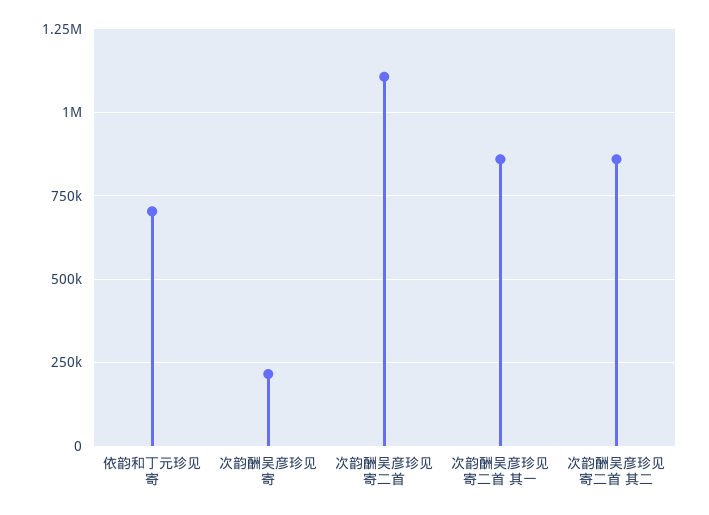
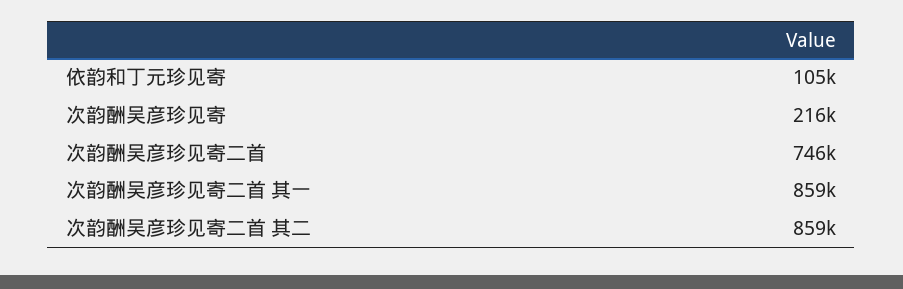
  {
-   "依韵和丁元珍见寄": 700000,
+   "依韵和丁元珍见寄": 105000,
    "次韵酬吴彦珍见寄": 216000,
-   "次韵酬吴彦珍见寄二首": 1100000,
+   "次韵酬吴彦珍见寄二首": 746000,
    "次韵酬吴彦珍见寄二首 其一": 859000,
    "次韵酬吴彦珍见寄二首 其二": 859000
  }

